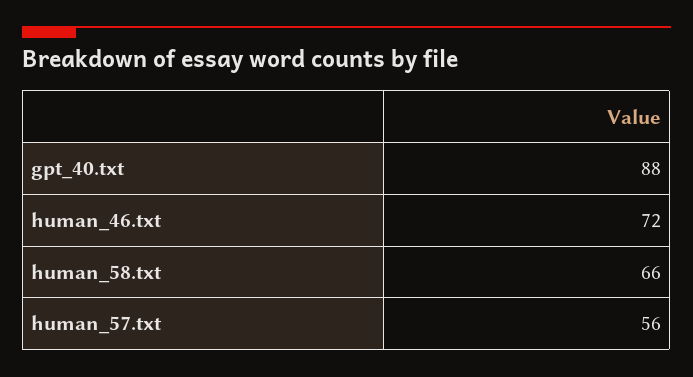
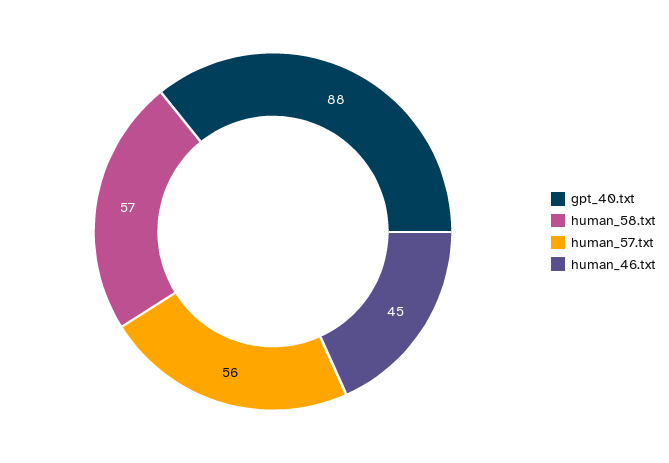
  {
    "gpt_40.txt": 88,
-   "human_46.txt": 72,
+   "human_46.txt": 45,
-   "human_58.txt": 66,
+   "human_58.txt": 57,
    "human_57.txt": 56
  }

